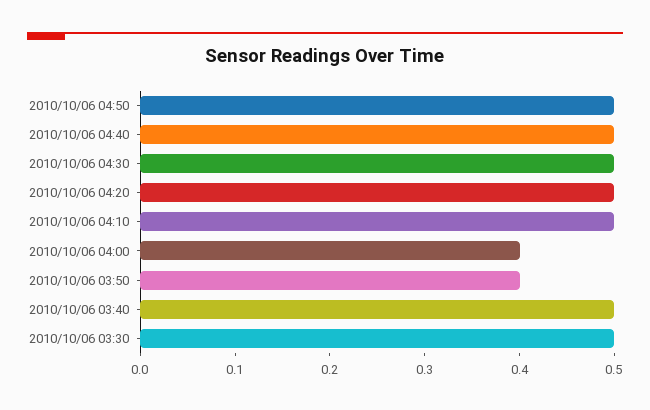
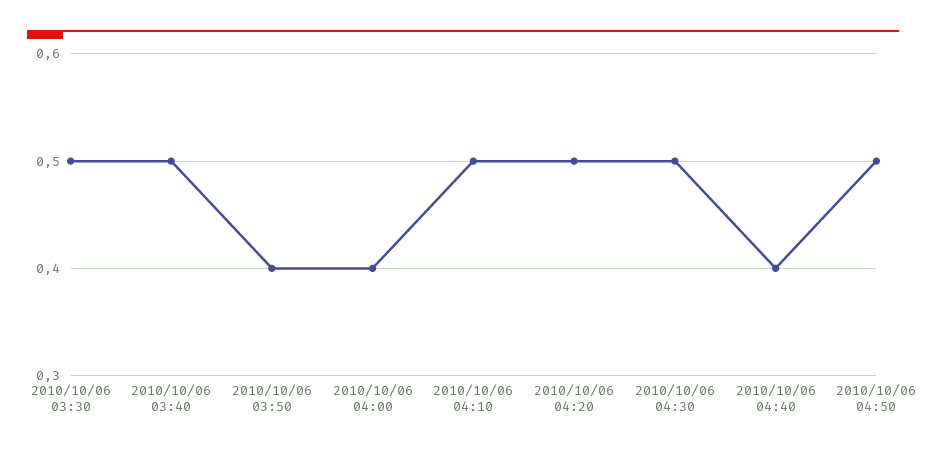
  {
    "2010/10/06 04:50": 0.5,
-   "2010/10/06 04:40": 0.5,
+   "2010/10/06 04:40": 0.4,
    "2010/10/06 04:30": 0.5,
    "2010/10/06 04:20": 0.5,
    "2010/10/06 04:10": 0.5,
    "2010/10/06 04:00": 0.4,
    "2010/10/06 03:50": 0.4,
    "2010/10/06 03:40": 0.5,
    "2010/10/06 03:30": 0.5
  }

